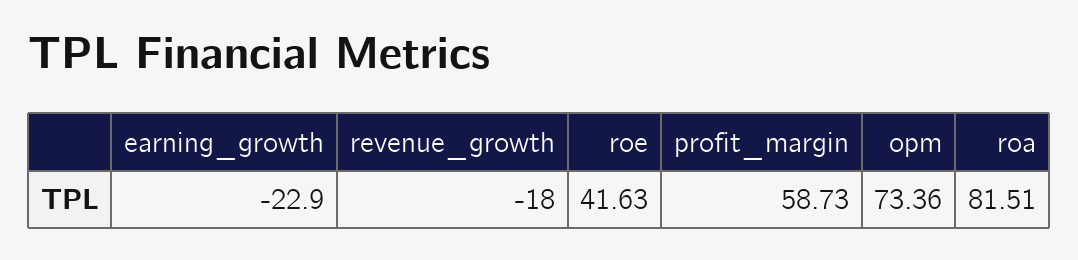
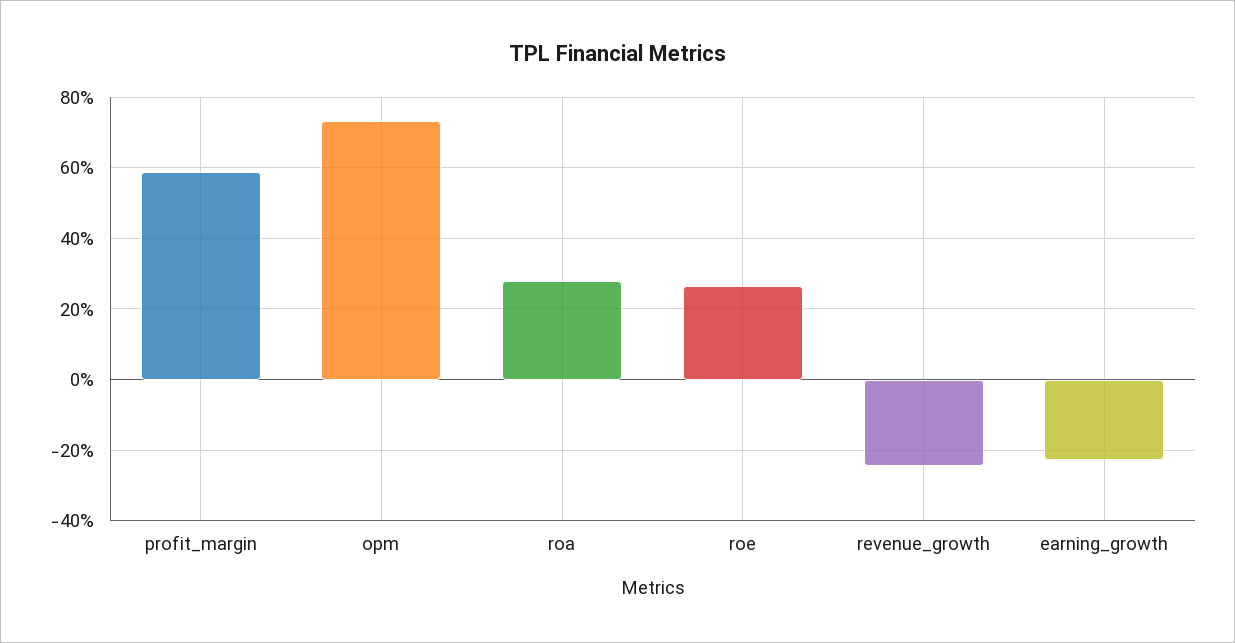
  {
    "earning_growth": -22.9,
-   "revenue_growth": -18,
+   "revenue_growth": -24,
-   "roe": 41.63,
+   "roe": 26,
    "profit_margin": 58.73,
    "opm": 73.36,
-   "roa": 81.51
+   "roa": 28
  }

